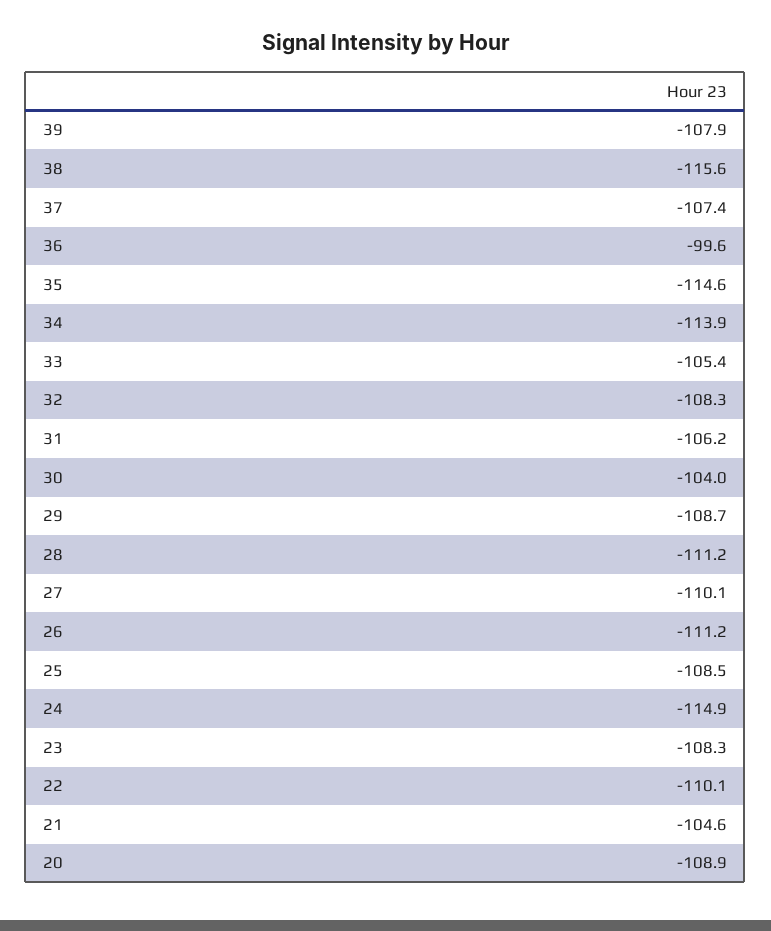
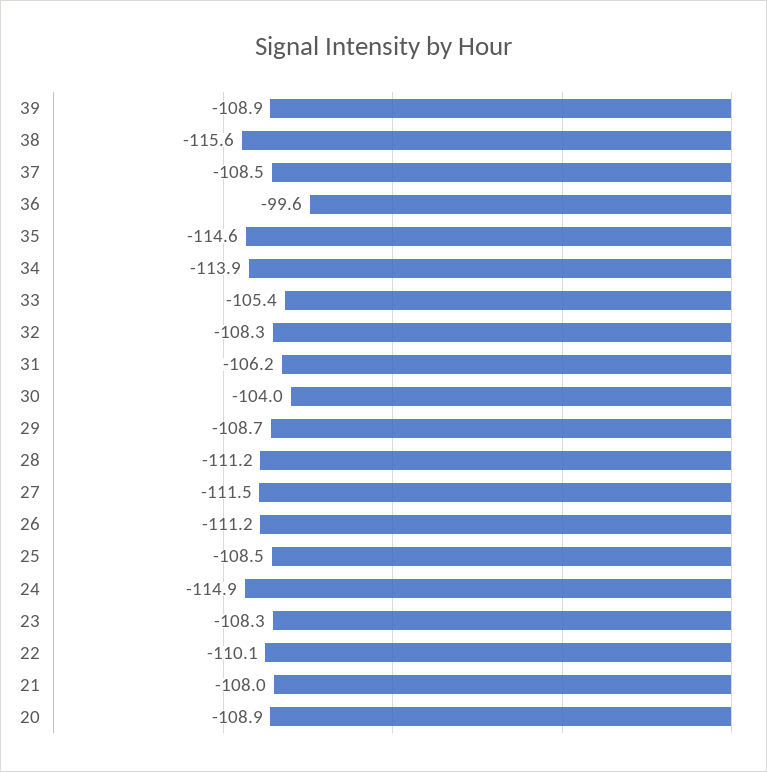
  {
-   "39": -107.9,
+   "39": -108.9,
    "38": -115.6,
-   "37": -107.4,
+   "37": -108.5,
    "36": -99.6,
    "35": -114.6,
    "34": -113.9,
    "33": -105.4,
    "32": -108.3,
    "31": -106.2,
    "30": -104,
    "29": -108.7,
    "28": -111.2,
-   "27": -110.1,
+   "27": -111.5,
    "26": -111.2,
    "25": -108.5,
    "24": -114.9,
    "23": -108.3,
    "22": -110.1,
-   "21": -104.6,
+   "21": -108,
    "20": -108.9
  }

